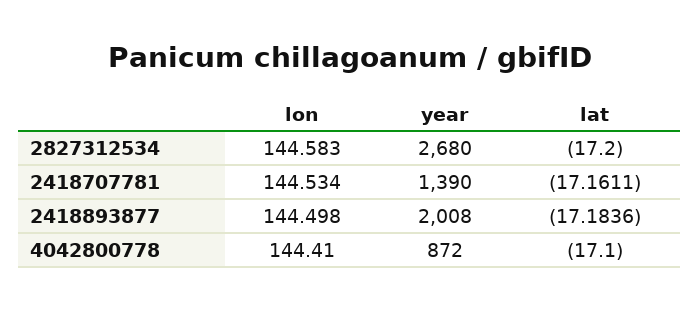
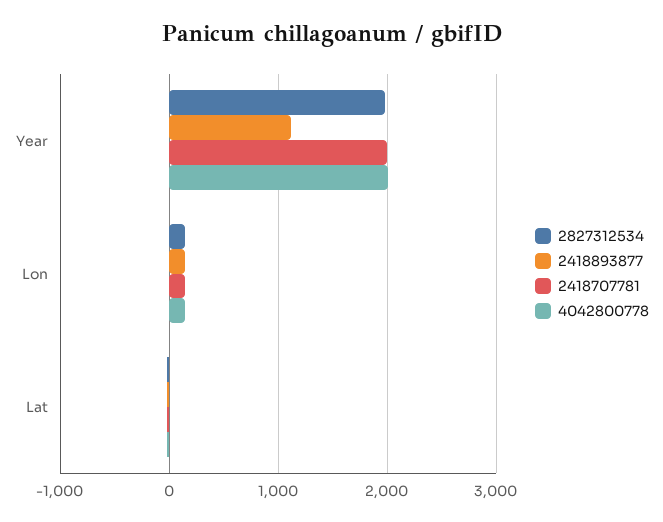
  {
    "2827312534": {
      "lon": 144.583,
-     "year": 2680,
+     "year": 2000,
      "lat": -17.2
    },
    "2418707781": {
      "lon": 144.534,
-     "year": 1390,
+     "year": 2000,
      "lat": -17.1611
    },
    "2418893877": {
      "lon": 144.498,
-     "year": 2008,
+     "year": 1100,
      "lat": -17.1836
    },
    "4042800778": {
      "lon": 144.41,
-     "year": 872,
+     "year": 2000,
      "lat": -17.1
    }
  }

